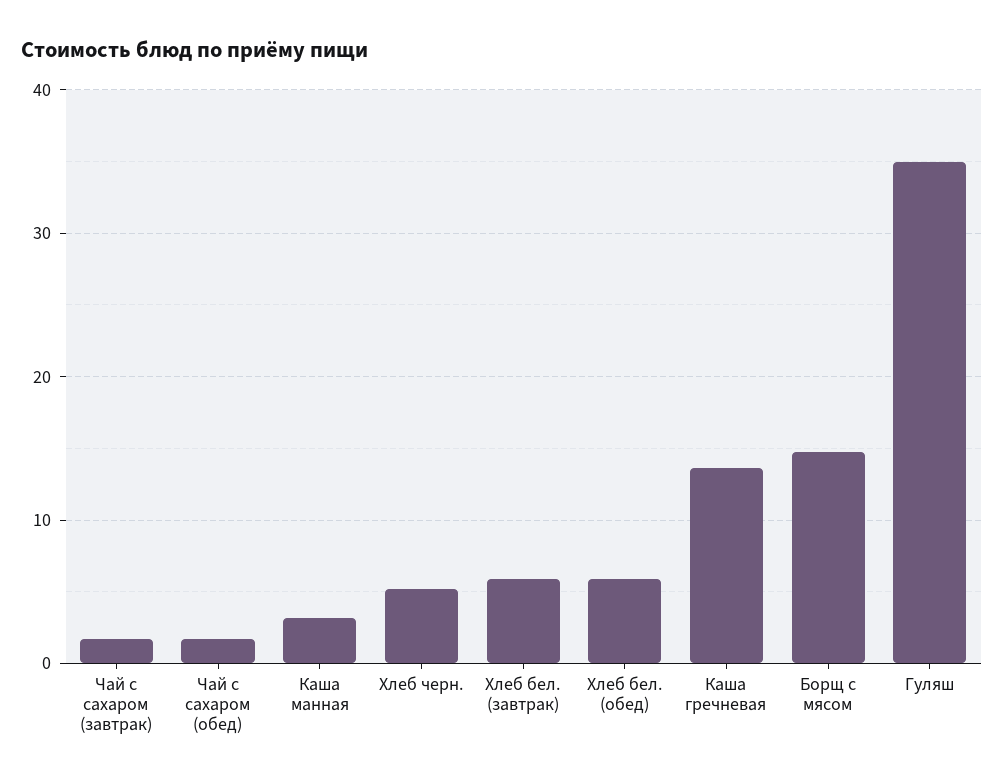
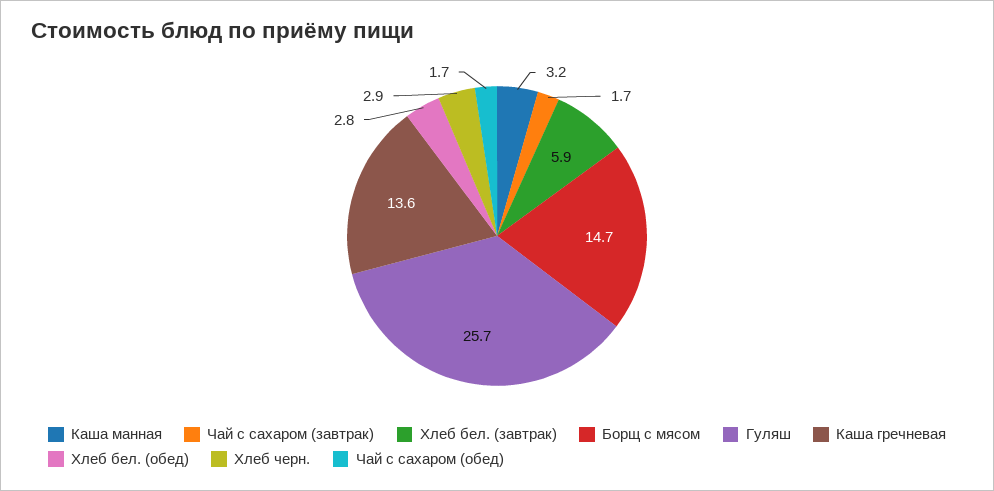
  {
    "Чай с сахаром (завтрак)": 1.7,
    "Чай с сахаром (обед)": 1.7,
    "Каша манная": 3.2,
-   "Хлеб черн.": 5,
+   "Хлеб черн.": 2.9,
    "Хлеб бел. (завтрак)": 5.9,
-   "Хлеб бел. (обед)": 6,
+   "Хлеб бел. (обед)": 2.8,
    "Каша гречневая": 13.6,
    "Борщ с мясом": 14.7,
-   "Гуляш": 35
+   "Гуляш": 25.7
  }

